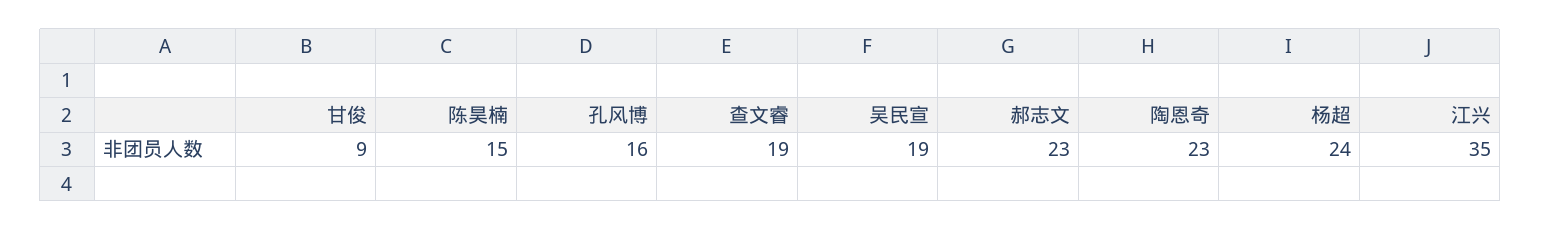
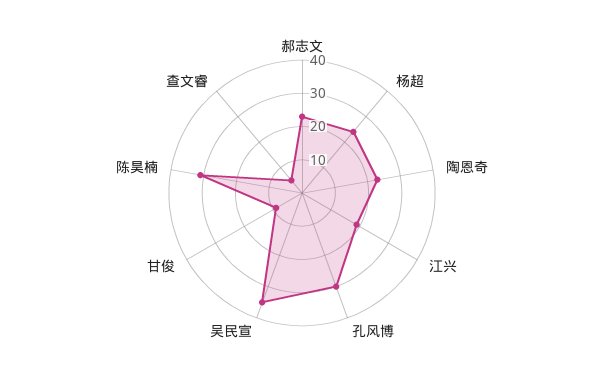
  {
    "甘俊": 9,
-   "陈昊楠": 15,
+   "陈昊楠": 30,
-   "孔风博": 16,
+   "孔风博": 30,
-   "查文睿": 19,
+   "查文睿": 5,
-   "吴民宣": 19,
+   "吴民宣": 35,
    "郝志文": 23,
    "陶恩奇": 23,
    "杨超": 24,
-   "江兴": 35
+   "江兴": 20
  }

